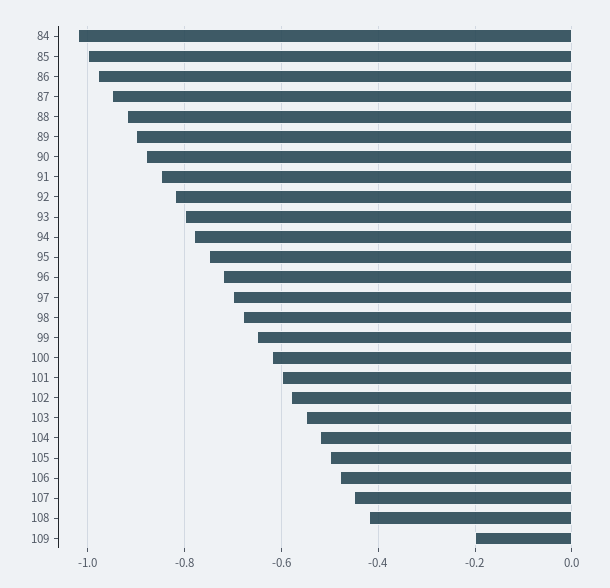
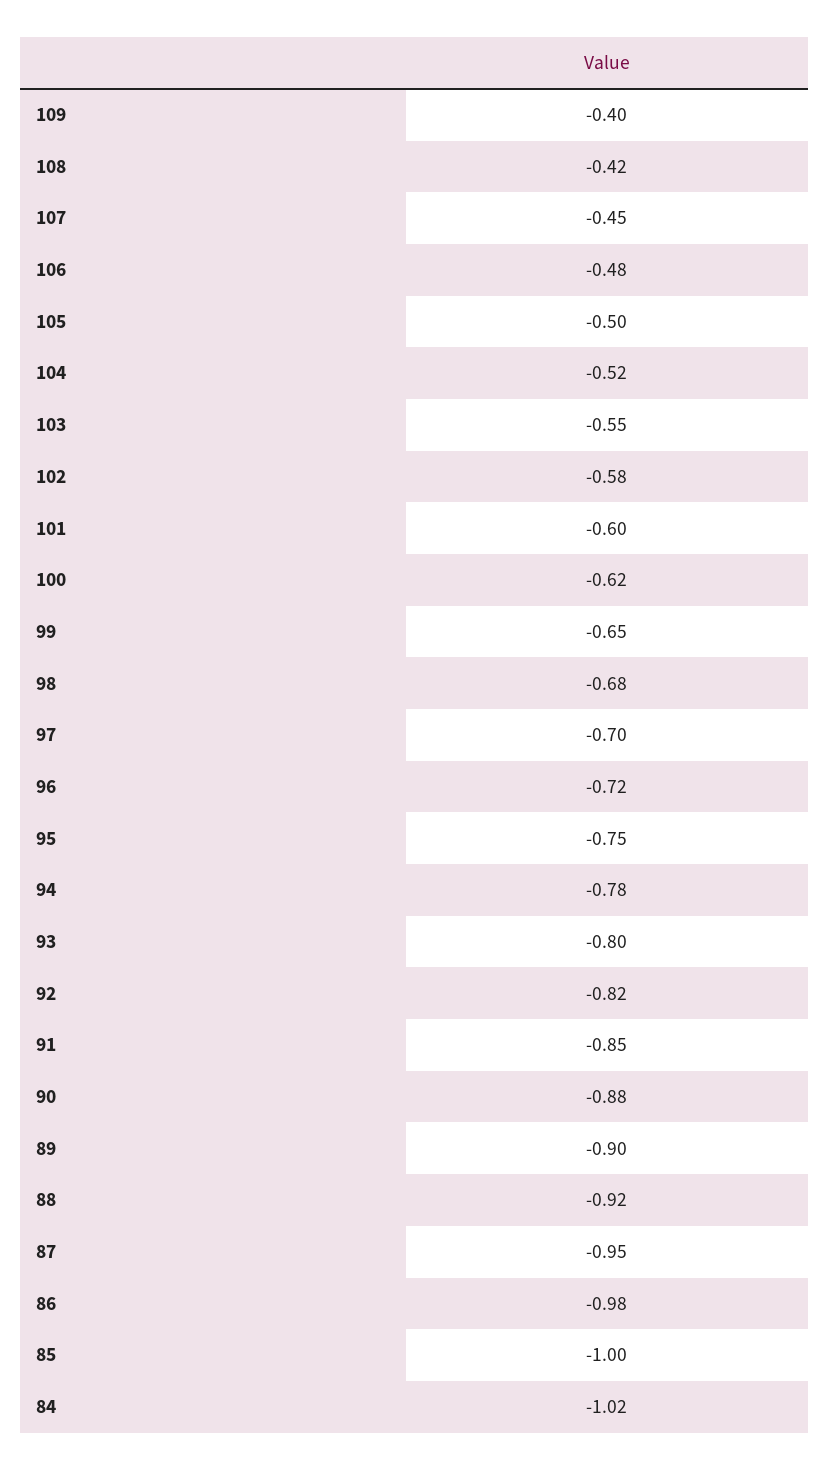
  {
    "84": -1.02,
    "85": -1,
    "86": -0.98,
    "87": -0.95,
    "88": -0.92,
    "89": -0.9,
    "90": -0.88,
    "91": -0.85,
    "92": -0.82,
    "93": -0.8,
    "94": -0.78,
    "95": -0.75,
    "96": -0.72,
    "97": -0.7,
    "98": -0.68,
    "99": -0.65,
    "100": -0.62,
    "101": -0.6,
    "102": -0.58,
    "103": -0.55,
    "104": -0.52,
    "105": -0.5,
    "106": -0.48,
    "107": -0.45,
    "108": -0.42,
-   "109": -0.2
+   "109": -0.4
  }

